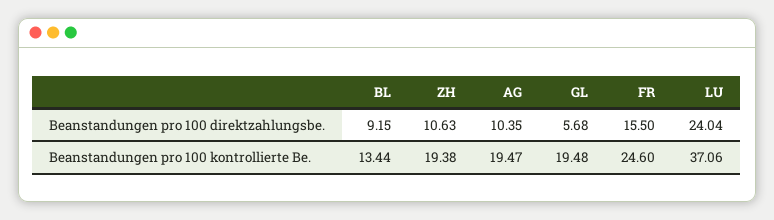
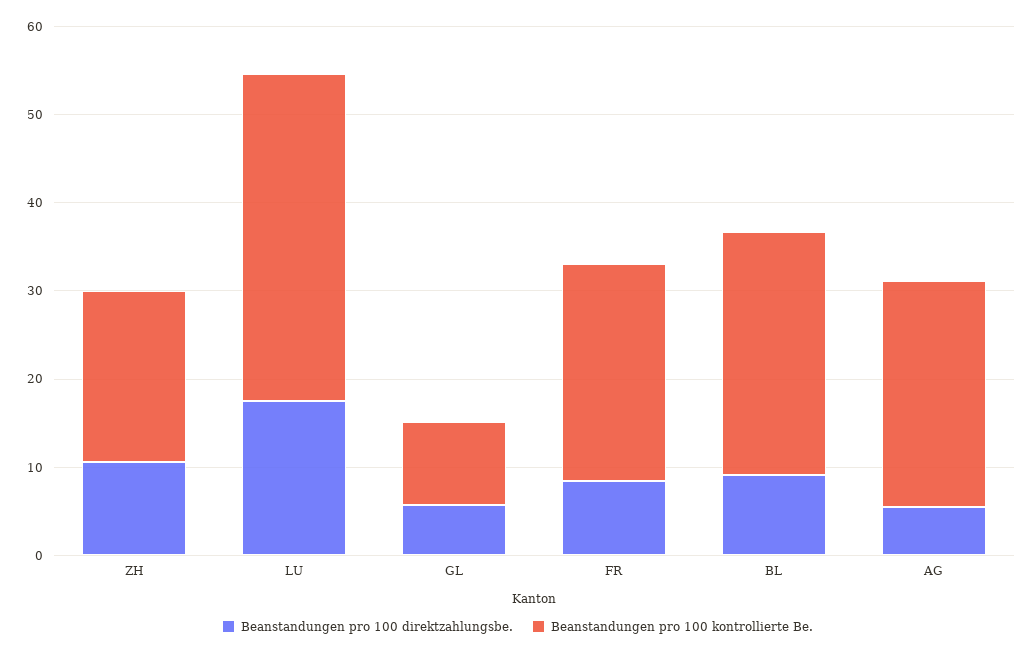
  {
    "Beanstandungen pro 100 direktzahlungsbe.": {
      "BL": 9.15,
      "ZH": 10.63,
-     "AG": 10.35,
+     "AG": 6,
      "GL": 5.68,
-     "FR": 15.5,
+     "FR": 8,
-     "LU": 24.04
+     "LU": 18
    },
    "Beanstandungen pro 100 kontrollierte Be.": {
-     "BL": 13.44,
+     "BL": 28,
      "ZH": 19.38,
-     "AG": 19.47,
+     "AG": 26,
-     "GL": 19.48,
+     "GL": 10,
      "FR": 24.6,
      "LU": 37.06
    }
  }

